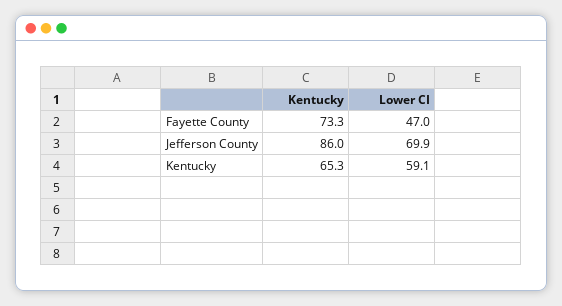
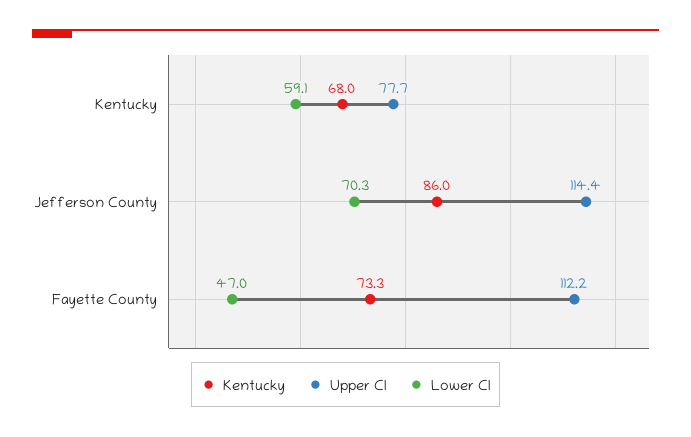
  {
    "Kentucky": {
      "Fayette County": 73.3,
      "Jefferson County": 86,
-     "Kentucky": 65.3
+     "Kentucky": 68
    },
    "Lower CI": {
      "Fayette County": 47,
-     "Jefferson County": 69.9,
+     "Jefferson County": 70.3,
      "Kentucky": 59.1
-   }
+   },
+   "Upper CI": {
+     "Kentucky": 77.7,
+     "Jefferson County": 114.4,
+     "Fayette County": 112.2
+   }
  }

